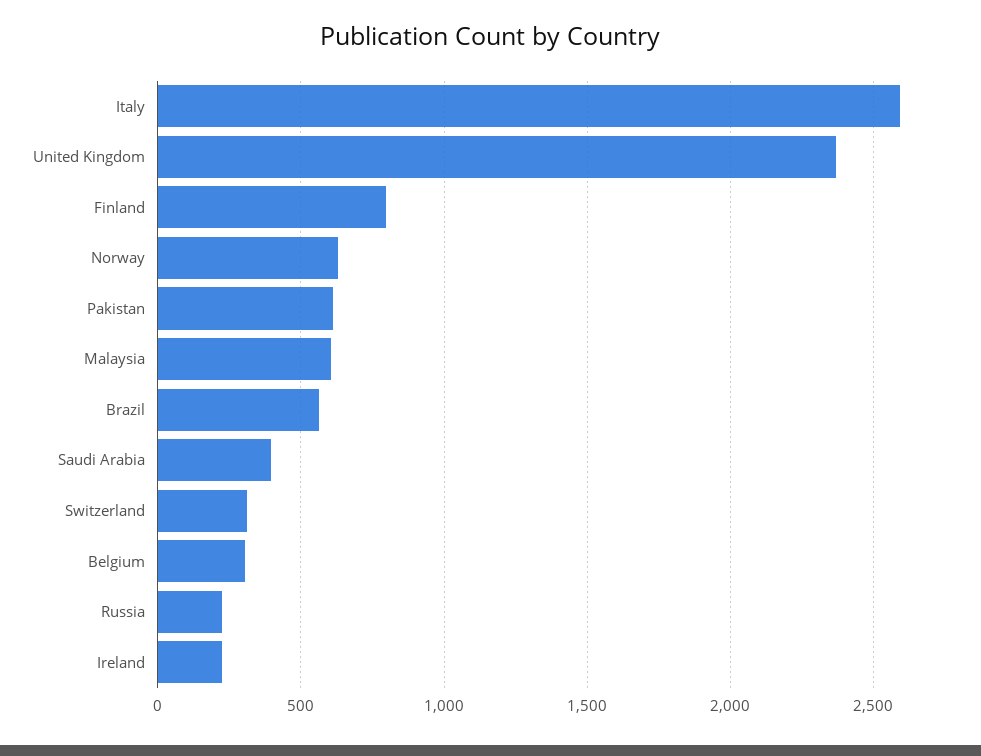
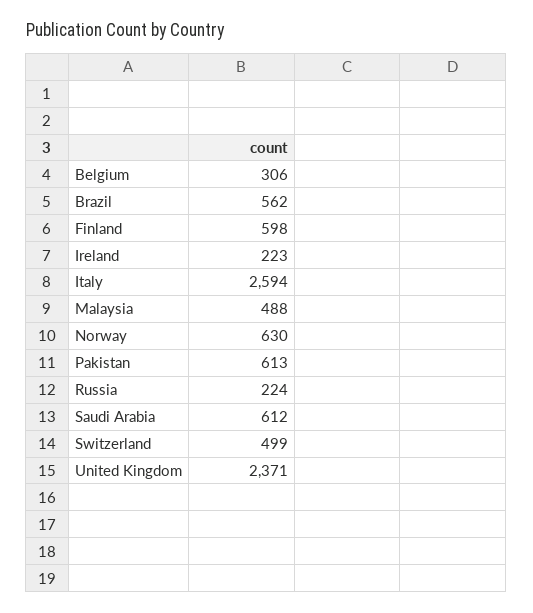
  {
    "Italy": 2594,
    "United Kingdom": 2371,
-   "Finland": 800,
+   "Finland": 598,
    "Norway": 630,
    "Pakistan": 613,
-   "Malaysia": 600,
+   "Malaysia": 488,
    "Brazil": 562,
-   "Saudi Arabia": 400,
+   "Saudi Arabia": 612,
-   "Switzerland": 300,
+   "Switzerland": 499,
    "Belgium": 306,
    "Russia": 224,
    "Ireland": 223
  }

